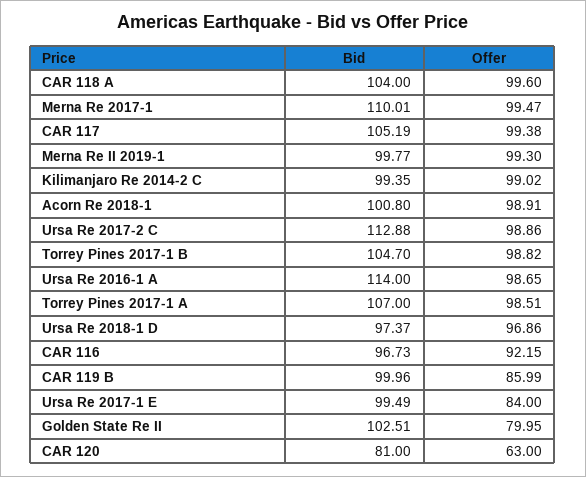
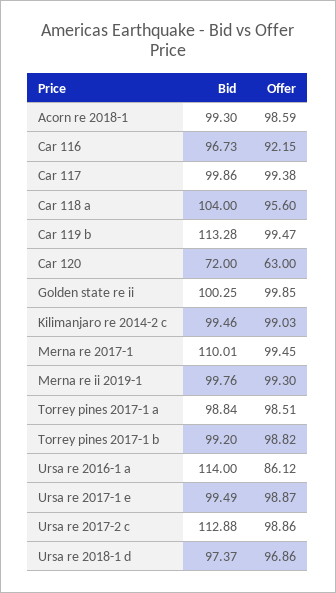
  {
    "Bid": {
      "CAR 118 A": 104,
      "Merna Re 2017-1": 110.01,
-     "CAR 117": 105.19,
+     "CAR 117": 99.86,
-     "Merna Re II 2019-1": 99.77,
+     "Merna Re II 2019-1": 99.76,
-     "Kilimanjaro Re 2014-2 C": 99.35,
+     "Kilimanjaro Re 2014-2 C": 99.46,
-     "Acorn Re 2018-1": 100.8,
+     "Acorn Re 2018-1": 99.3,
      "Ursa Re 2017-2 C": 112.88,
-     "Torrey Pines 2017-1 B": 104.7,
+     "Torrey Pines 2017-1 B": 99.2,
      "Ursa Re 2016-1 A": 114,
-     "Torrey Pines 2017-1 A": 107,
+     "Torrey Pines 2017-1 A": 98.84,
      "Ursa Re 2018-1 D": 97.37,
      "CAR 116": 96.73,
-     "CAR 119 B": 99.96,
+     "CAR 119 B": 113.28,
      "Ursa Re 2017-1 E": 99.49,
-     "Golden State Re II": 102.51,
+     "Golden State Re II": 100.25,
-     "CAR 120": 81
+     "CAR 120": 72
    },
    "Offer": {
-     "CAR 118 A": 99.6,
+     "CAR 118 A": 95.6,
-     "Merna Re 2017-1": 99.47,
+     "Merna Re 2017-1": 99.45,
      "CAR 117": 99.38,
      "Merna Re II 2019-1": 99.3,
-     "Kilimanjaro Re 2014-2 C": 99.02,
+     "Kilimanjaro Re 2014-2 C": 99.03,
-     "Acorn Re 2018-1": 98.91,
+     "Acorn Re 2018-1": 98.59,
      "Ursa Re 2017-2 C": 98.86,
      "Torrey Pines 2017-1 B": 98.82,
-     "Ursa Re 2016-1 A": 98.65,
+     "Ursa Re 2016-1 A": 86.12,
      "Torrey Pines 2017-1 A": 98.51,
      "Ursa Re 2018-1 D": 96.86,
      "CAR 116": 92.15,
-     "CAR 119 B": 85.99,
+     "CAR 119 B": 99.47,
-     "Ursa Re 2017-1 E": 84,
+     "Ursa Re 2017-1 E": 98.87,
-     "Golden State Re II": 79.95,
+     "Golden State Re II": 99.85,
      "CAR 120": 63
    }
  }

